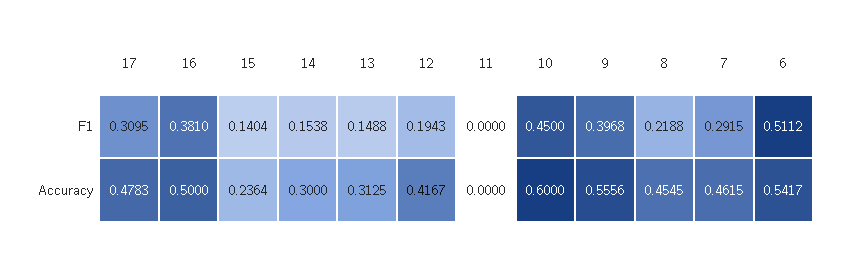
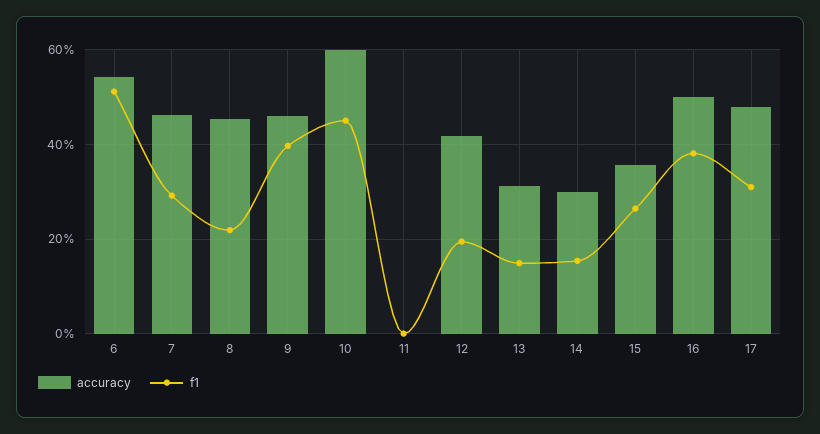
  {
    "F1": {
      "17": 0.3095,
      "16": 0.381,
-     "15": 0.1404,
+     "15": 0.26,
      "14": 0.1538,
      "13": 0.1488,
      "12": 0.1943,
      "11": 0,
      "10": 0.45,
      "9": 0.3968,
      "8": 0.2188,
      "7": 0.2915,
      "6": 0.5112
    },
    "Accuracy": {
      "17": 0.4783,
      "16": 0.5,
-     "15": 0.2364,
+     "15": 0.36,
      "14": 0.3,
      "13": 0.3125,
      "12": 0.4167,
      "11": 0,
      "10": 0.6,
-     "9": 0.5556,
+     "9": 0.46,
      "8": 0.4545,
      "7": 0.4615,
      "6": 0.5417
    }
  }

